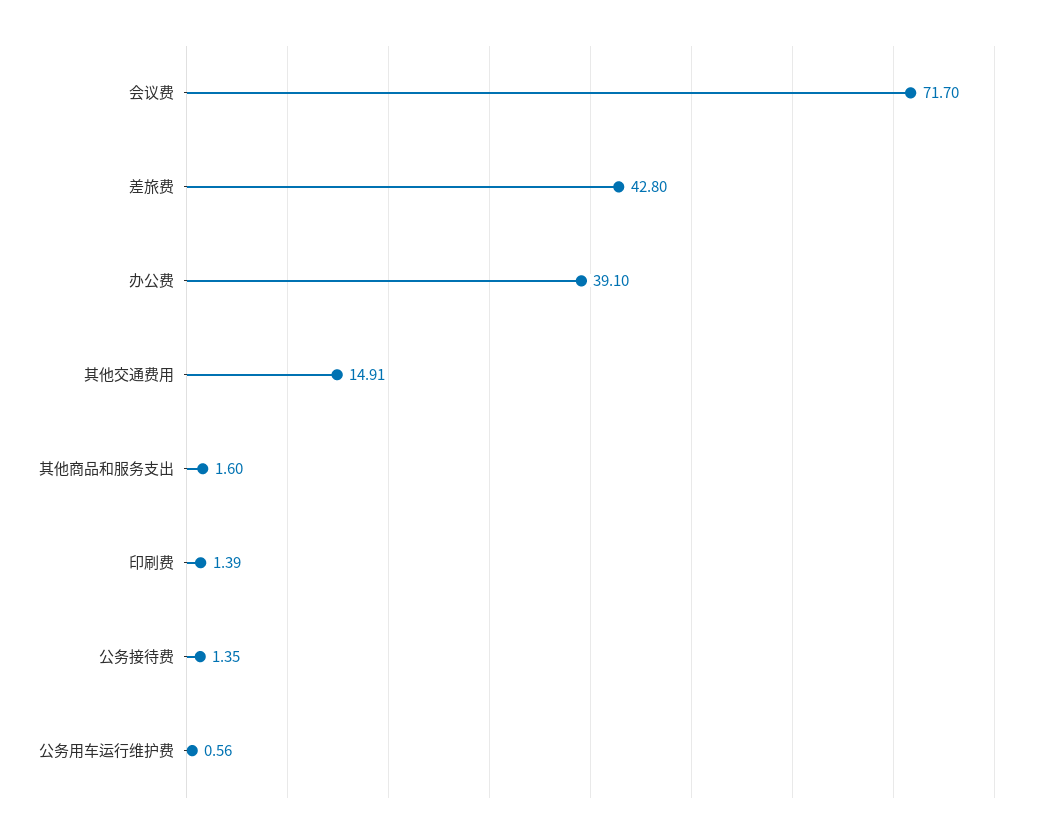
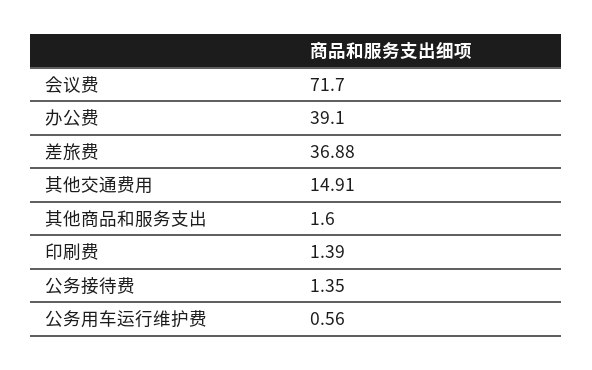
  {
    "会议费": 71.7,
-   "差旅费": 42.8,
+   "差旅费": 36.88,
    "办公费": 39.1,
    "其他交通费用": 14.91,
    "其他商品和服务支出": 1.6,
    "印刷费": 1.39,
    "公务接待费": 1.35,
    "公务用车运行维护费": 0.56
  }

